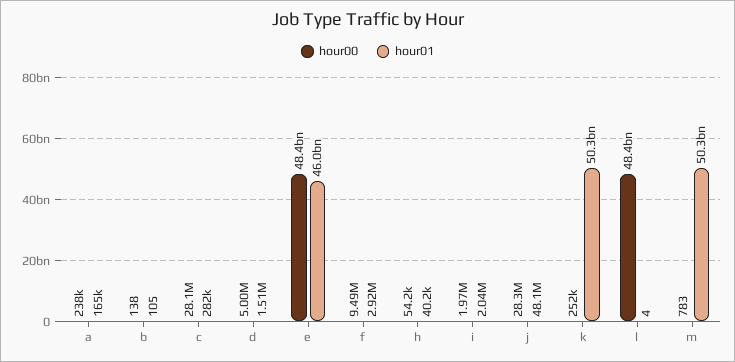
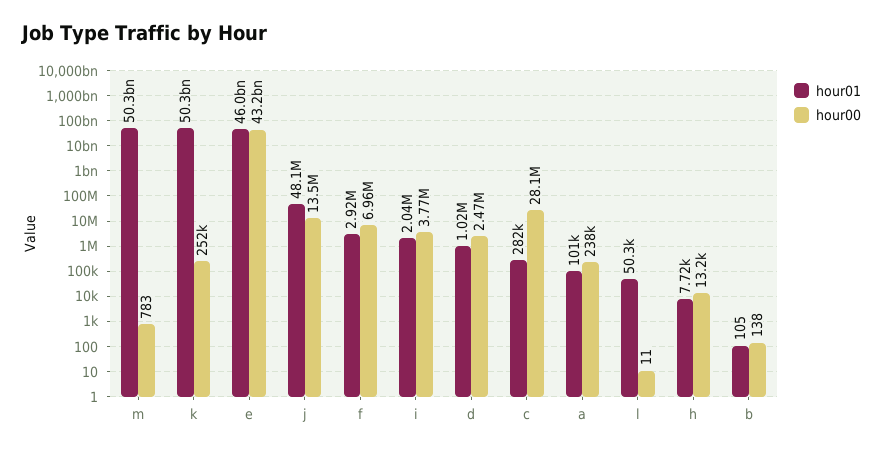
  {
    "hour00": {
      "a": 238000,
      "b": 138,
      "c": 28100000,
-     "d": 5000000,
+     "d": 2470000,
-     "e": 48400000000,
+     "e": 43200000000,
-     "f": 9490000,
+     "f": 6960000,
-     "h": 54200,
+     "h": 13200,
-     "i": 1970000,
+     "i": 3770000,
-     "j": 28300000,
+     "j": 13500000,
      "k": 252000,
-     "l": 48400000000,
+     "l": 11,
      "m": 783
    },
    "hour01": {
-     "a": 165000,
+     "a": 101000,
      "b": 105,
      "c": 282000,
-     "d": 1510000,
+     "d": 1020000,
      "e": 46000000000,
      "f": 2920000,
-     "h": 40200,
+     "h": 7720,
      "i": 2040000,
      "j": 48100000,
      "k": 50300000000,
-     "l": 4,
+     "l": 50300,
      "m": 50300000000
    }
  }

